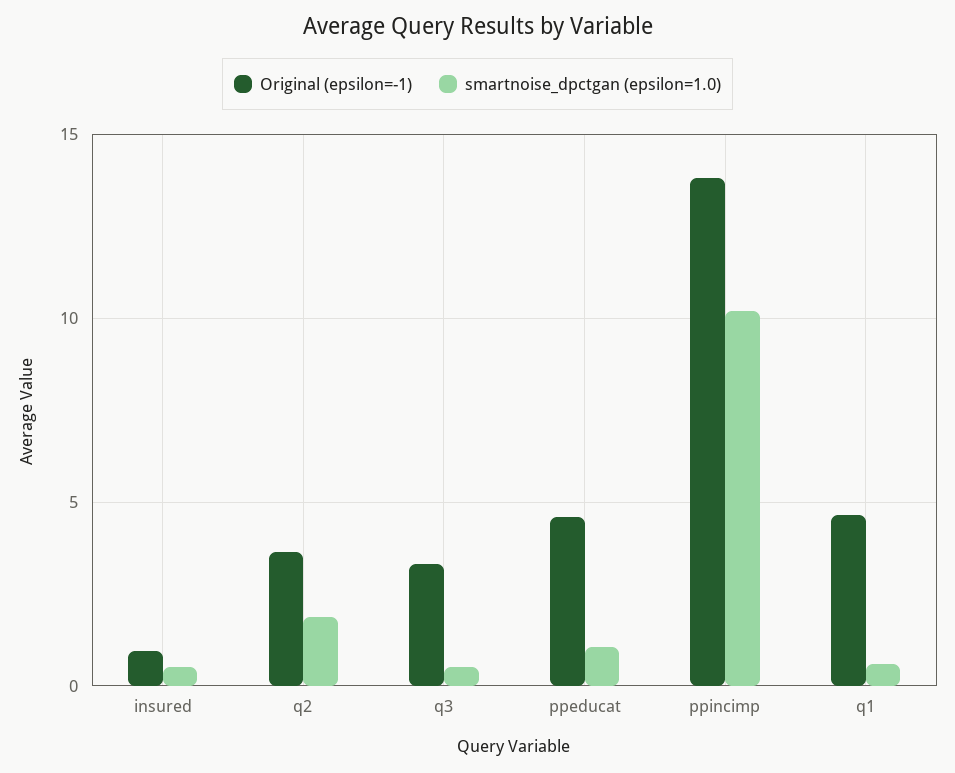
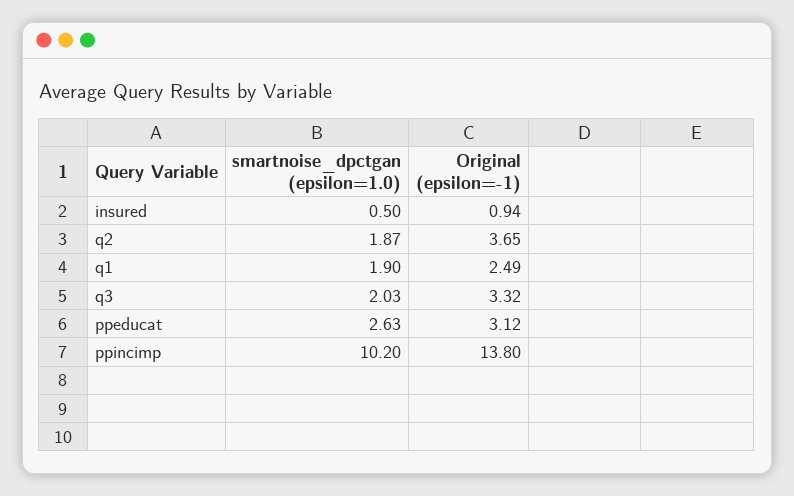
  {
    "Original (epsilon=-1)": {
      "insured": 0.94,
      "q2": 3.65,
      "q3": 3.32,
-     "ppeducat": 4.5,
+     "ppeducat": 3.12,
      "ppincimp": 13.8,
-     "q1": 4.5
+     "q1": 2.49
    },
    "smartnoise_dpctgan (epsilon=1.0)": {
      "insured": 0.5,
      "q2": 1.87,
-     "q3": 0.5,
+     "q3": 2.03,
-     "ppeducat": 1,
+     "ppeducat": 2.63,
      "ppincimp": 10.2,
-     "q1": 0.5
+     "q1": 1.9
    }
  }

